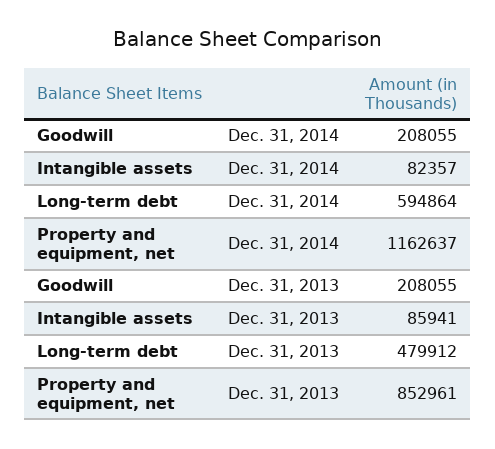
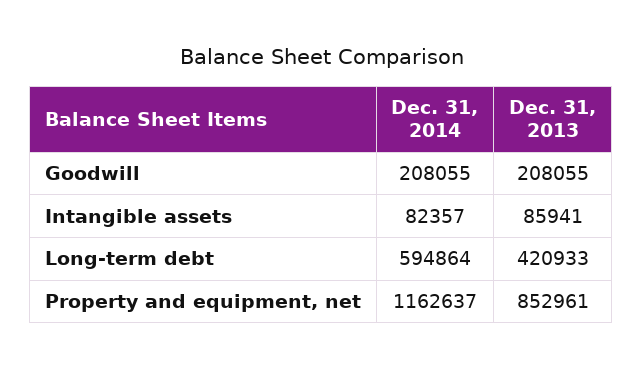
  {
    "Goodwill": {
      "Dec. 31, 2014": 208055,
      "Dec. 31, 2013": 208055
    },
    "Intangible assets": {
      "Dec. 31, 2014": 82357,
      "Dec. 31, 2013": 85941
    },
    "Long-term debt": {
      "Dec. 31, 2014": 594864,
-     "Dec. 31, 2013": 479912
+     "Dec. 31, 2013": 420933
    },
    "Property and equipment, net": {
      "Dec. 31, 2014": 1162637,
      "Dec. 31, 2013": 852961
    }
  }

